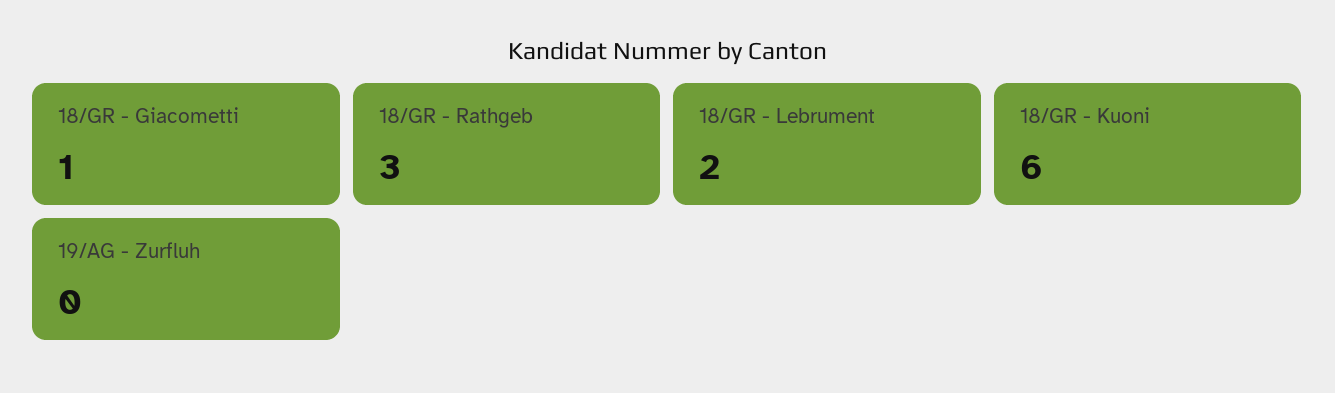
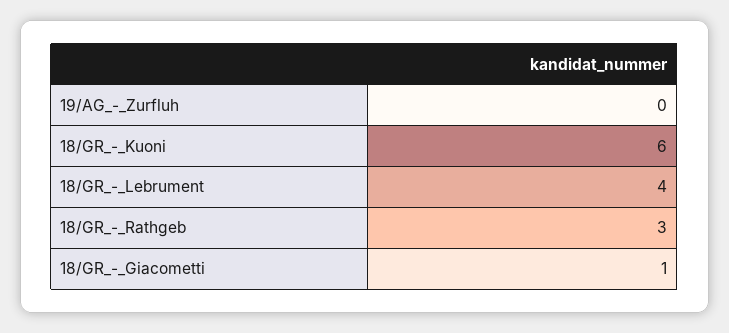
  {
    "18/GR - Giacometti": 1,
    "18/GR - Rathgeb": 3,
-   "18/GR - Lebrument": 2,
+   "18/GR - Lebrument": 4,
    "18/GR - Kuoni": 6,
    "19/AG - Zurfluh": 0
  }

